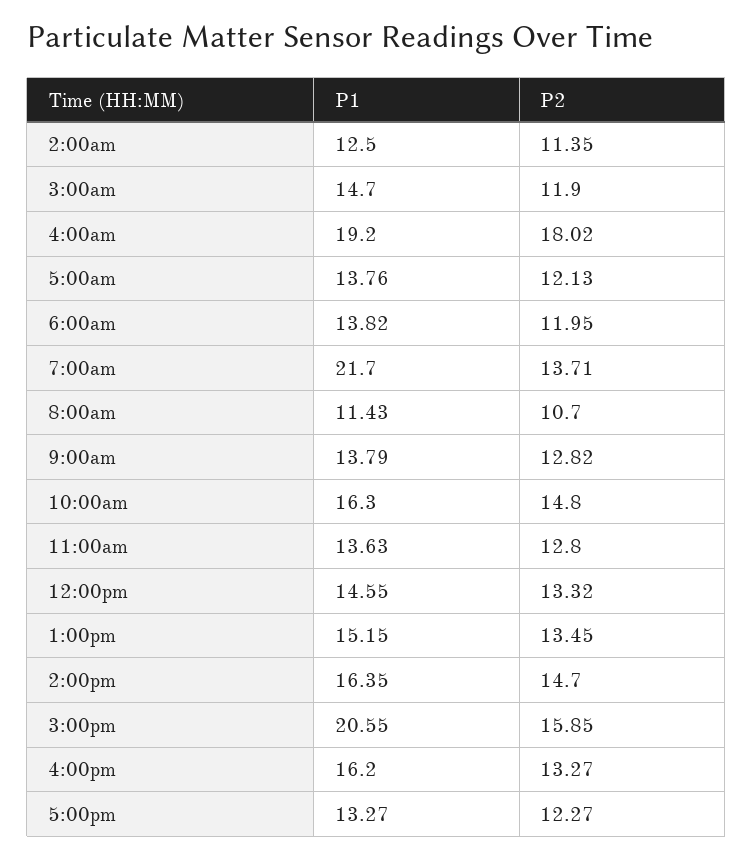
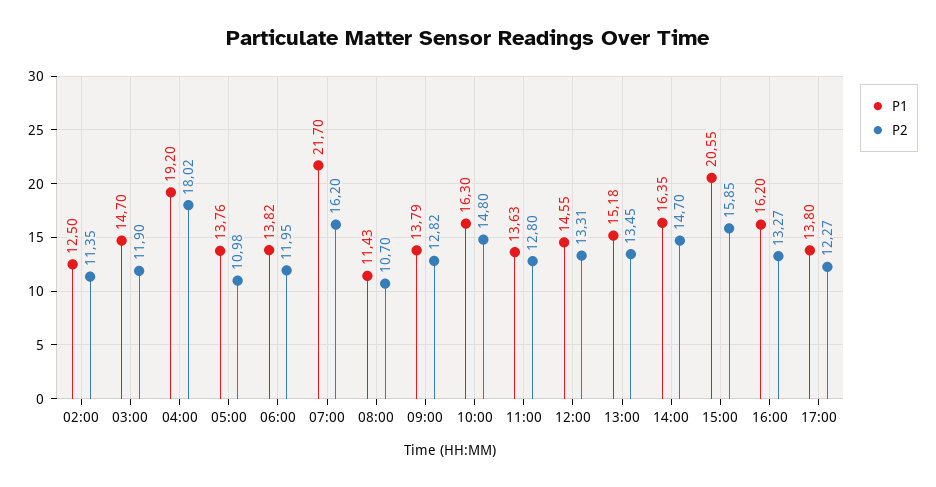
  {
    "P1": {
      "2:00am": 12.5,
      "3:00am": 14.7,
      "4:00am": 19.2,
      "5:00am": 13.76,
      "6:00am": 13.82,
      "7:00am": 21.7,
      "8:00am": 11.43,
      "9:00am": 13.79,
      "10:00am": 16.3,
      "11:00am": 13.63,
      "12:00pm": 14.55,
-     "1:00pm": 15.15,
+     "1:00pm": 15.18,
      "2:00pm": 16.35,
      "3:00pm": 20.55,
      "4:00pm": 16.2,
-     "5:00pm": 13.27
+     "5:00pm": 13.8
    },
    "P2": {
      "2:00am": 11.35,
      "3:00am": 11.9,
      "4:00am": 18.02,
-     "5:00am": 12.13,
+     "5:00am": 10.98,
      "6:00am": 11.95,
-     "7:00am": 13.71,
+     "7:00am": 16.2,
      "8:00am": 10.7,
      "9:00am": 12.82,
      "10:00am": 14.8,
      "11:00am": 12.8,
-     "12:00pm": 13.32,
+     "12:00pm": 13.31,
      "1:00pm": 13.45,
      "2:00pm": 14.7,
      "3:00pm": 15.85,
      "4:00pm": 13.27,
      "5:00pm": 12.27
    }
  }

